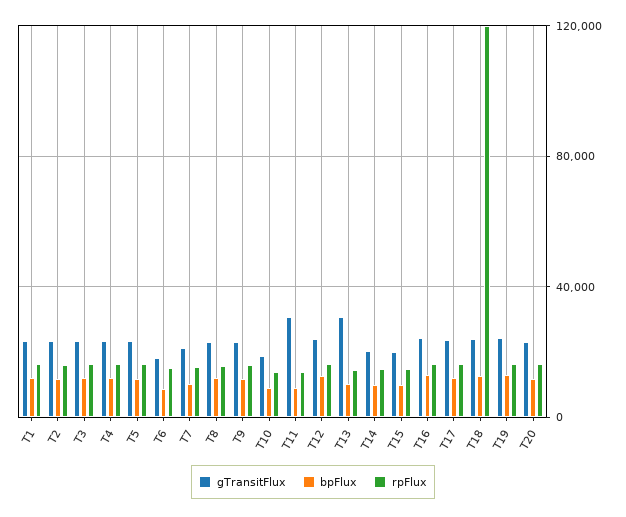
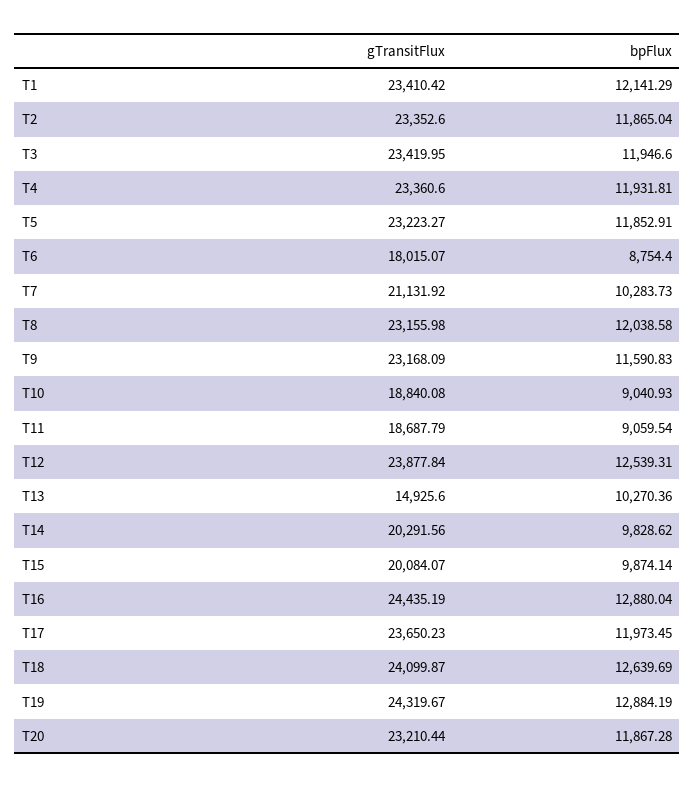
  {
    "gTransitFlux": {
      "T1": 23410.42,
      "T2": 23352.6,
      "T3": 23419.95,
      "T4": 23360.6,
      "T5": 23223.27,
      "T6": 18015.07,
      "T7": 21131.92,
      "T8": 23155.98,
      "T9": 23168.09,
      "T10": 18840.08,
-     "T11": 30000,
+     "T11": 18687.79,
      "T12": 23877.84,
-     "T13": 30000,
+     "T13": 14925.6,
      "T14": 20291.56,
      "T15": 20084.07,
      "T16": 24435.19,
      "T17": 23650.23,
      "T18": 24099.87,
      "T19": 24319.67,
      "T20": 23210.44
    },
    "bpFlux": {
      "T1": 12141.29,
      "T2": 11865.04,
      "T3": 11946.6,
      "T4": 11931.81,
      "T5": 11852.91,
      "T6": 8754.4,
      "T7": 10283.73,
      "T8": 12038.58,
      "T9": 11590.83,
      "T10": 9040.93,
      "T11": 9059.54,
      "T12": 12539.31,
      "T13": 10270.36,
      "T14": 9828.62,
      "T15": 9874.14,
      "T16": 12880.04,
      "T17": 11973.45,
      "T18": 12639.69,
      "T19": 12884.19,
      "T20": 11867.28
-   },
+   }
-   "rpFlux": {
-     "T1": 15000,
-     "T2": 15000,
-     "T3": 15000,
-     "T4": 15000,
-     "T5": 15000,
-     "T6": 15000,
-     "T7": 15000,
-     "T8": 15000,
-     "T9": 15000,
-     "T10": 15000,
-     "T11": 15000,
-     "T12": 15000,
-     "T13": 15000,
-     "T14": 15000,
-     "T15": 15000,
-     "T16": 15000,
-     "T17": 15000,
-     "T18": 120000,
-     "T19": 15000,
-     "T20": 15000
-   }
  }

